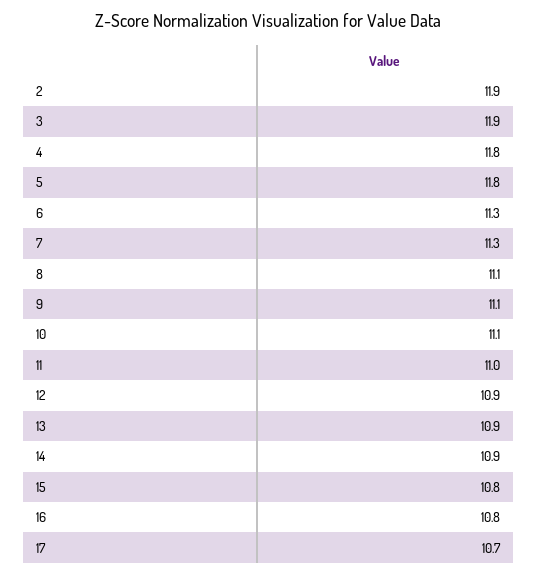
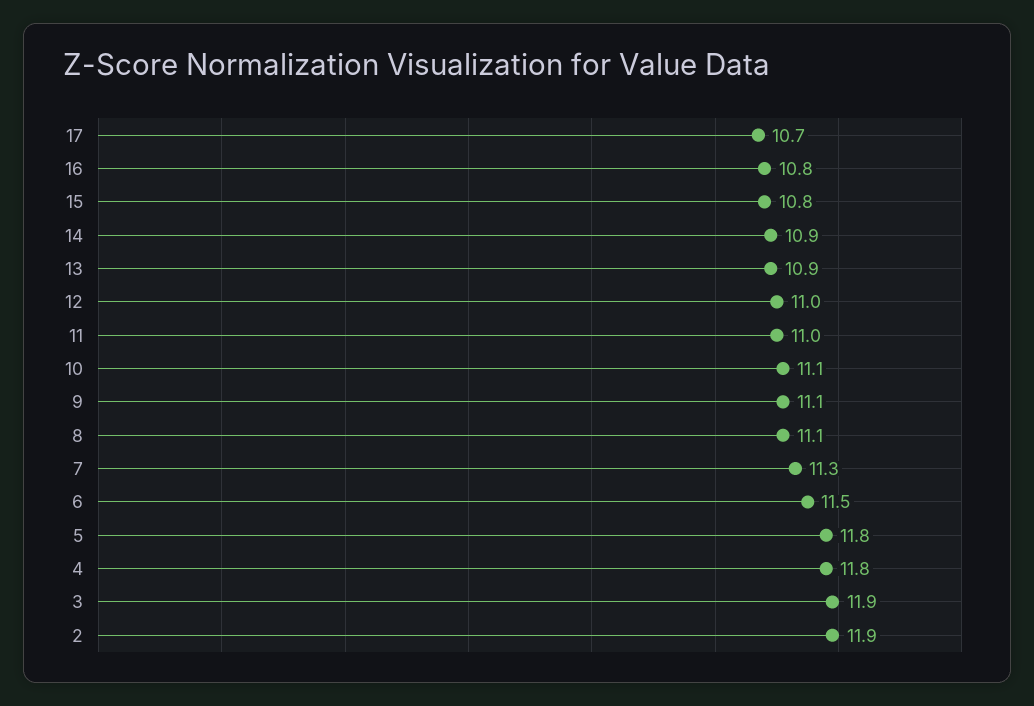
  {
    "2": 11.9,
    "3": 11.9,
    "4": 11.8,
    "5": 11.8,
-   "6": 11.3,
+   "6": 11.5,
    "7": 11.3,
    "8": 11.1,
    "9": 11.1,
    "10": 11.1,
    "11": 11,
-   "12": 10.9,
+   "12": 11,
    "13": 10.9,
    "14": 10.9,
    "15": 10.8,
    "16": 10.8,
    "17": 10.7
  }

